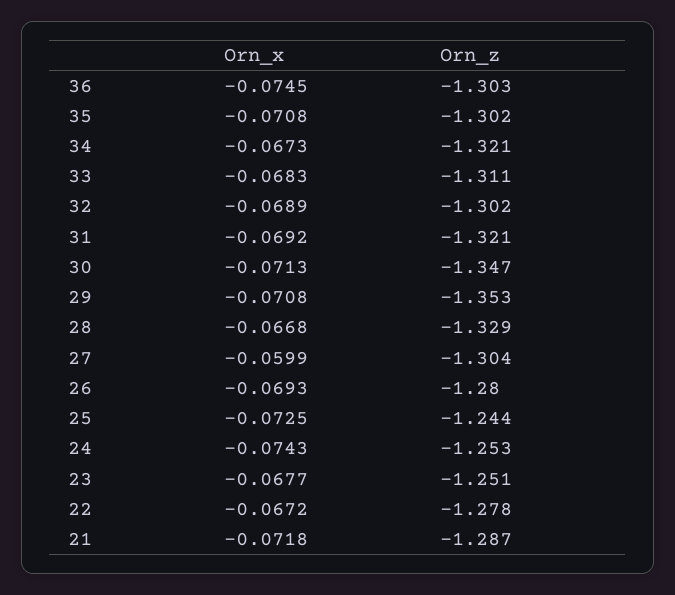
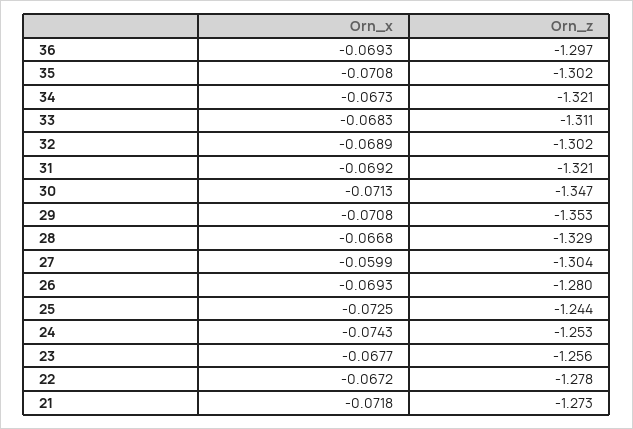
  {
    "Orn_x": {
-     "36": -0.0745,
+     "36": -0.0693,
      "35": -0.0708,
      "34": -0.0673,
      "33": -0.0683,
      "32": -0.0689,
      "31": -0.0692,
      "30": -0.0713,
      "29": -0.0708,
      "28": -0.0668,
      "27": -0.0599,
      "26": -0.0693,
      "25": -0.0725,
      "24": -0.0743,
      "23": -0.0677,
      "22": -0.0672,
      "21": -0.0718
    },
    "Orn_z": {
-     "36": -1.303,
+     "36": -1.297,
      "35": -1.302,
      "34": -1.321,
      "33": -1.311,
      "32": -1.302,
      "31": -1.321,
      "30": -1.347,
      "29": -1.353,
      "28": -1.329,
      "27": -1.304,
      "26": -1.28,
      "25": -1.244,
      "24": -1.253,
-     "23": -1.251,
+     "23": -1.256,
      "22": -1.278,
-     "21": -1.287
+     "21": -1.273
    }
  }

